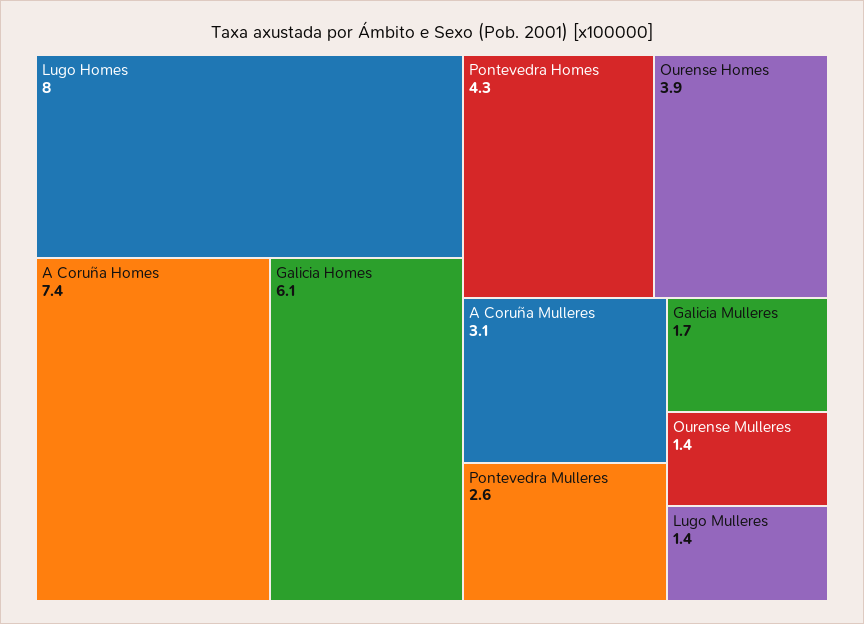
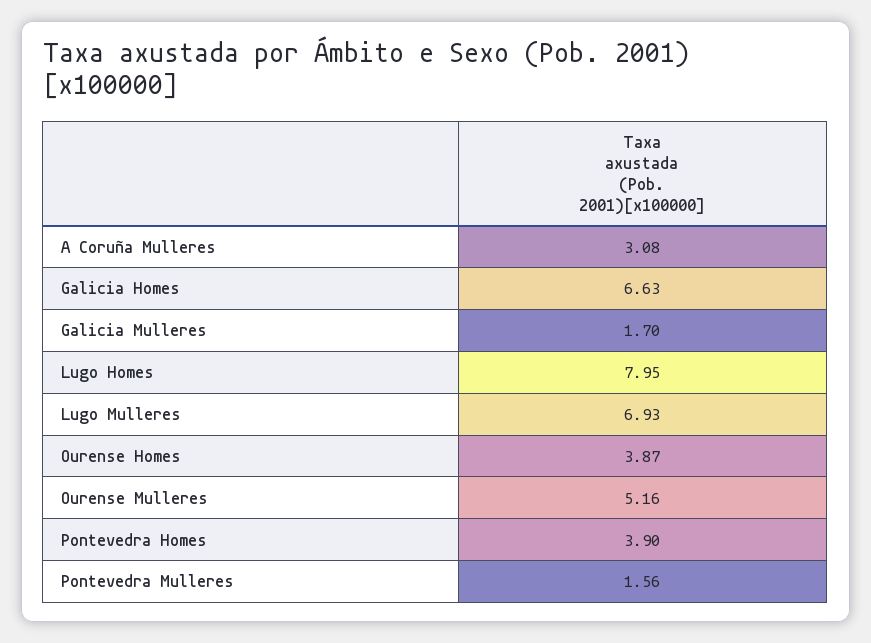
  {
    "Lugo Homes": 7.95,
-   "A Coruña Homes": 7.4,
-   "Galicia Homes": 6.1,
+   "Galicia Homes": 6.63,
-   "Pontevedra Homes": 4.3,
+   "Pontevedra Homes": 3.9,
    "Ourense Homes": 3.87,
    "A Coruña Mulleres": 3.08,
-   "Pontevedra Mulleres": 2.6,
+   "Pontevedra Mulleres": 1.56,
    "Galicia Mulleres": 1.7,
-   "Ourense Mulleres": 1.4,
+   "Ourense Mulleres": 5.16,
-   "Lugo Mulleres": 1.4
+   "Lugo Mulleres": 6.93
  }

